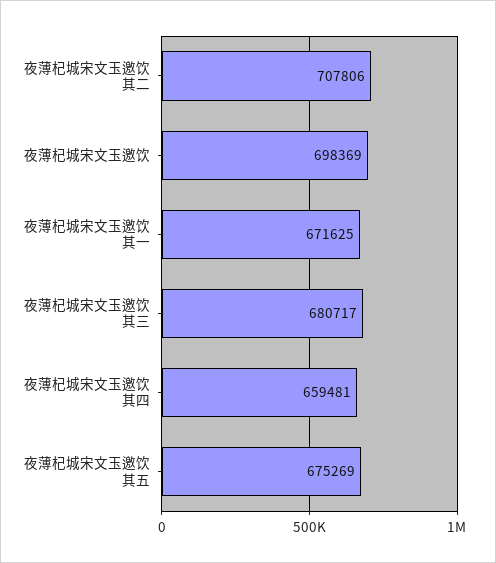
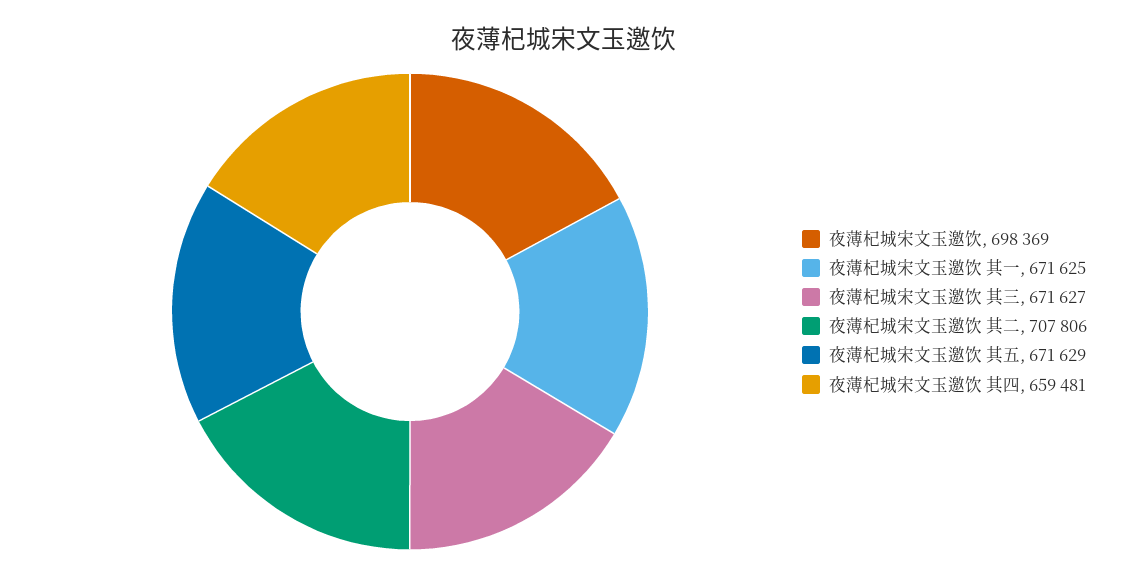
  {
    "夜薄杞城宋文玉邀饮 其二": 707806,
    "夜薄杞城宋文玉邀饮": 698369,
    "夜薄杞城宋文玉邀饮 其一": 671625,
-   "夜薄杞城宋文玉邀饮 其三": 680717,
+   "夜薄杞城宋文玉邀饮 其三": 671627,
    "夜薄杞城宋文玉邀饮 其四": 659481,
-   "夜薄杞城宋文玉邀饮 其五": 675269
+   "夜薄杞城宋文玉邀饮 其五": 671629
  }

